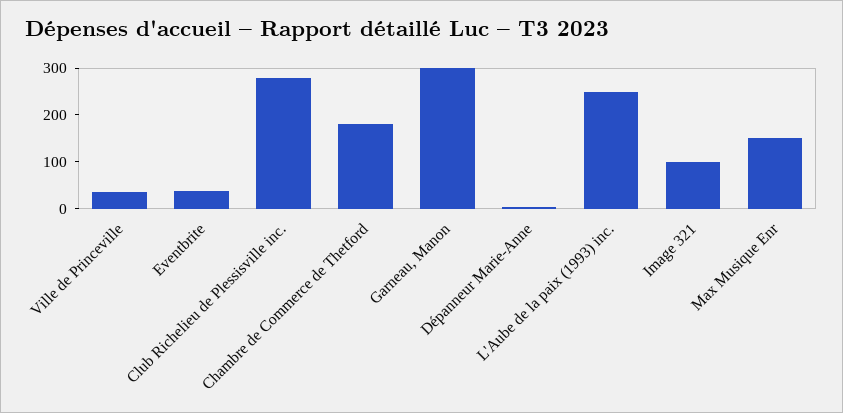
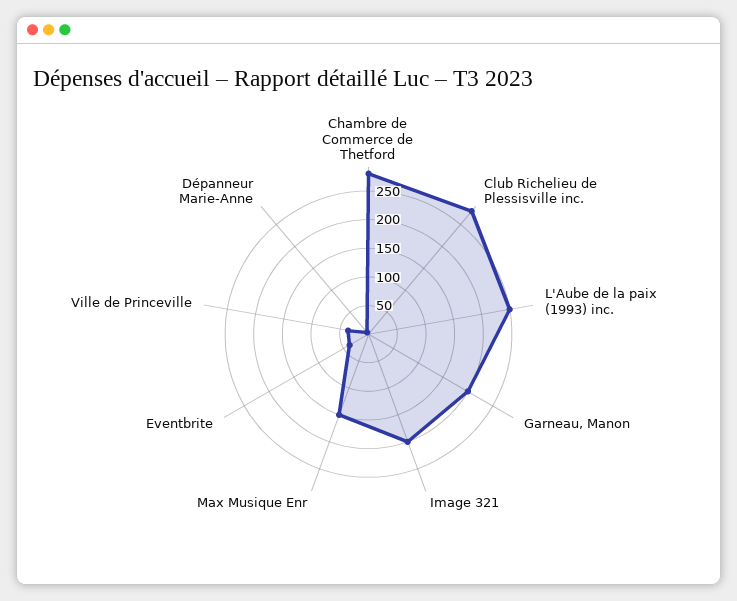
  {
    "Ville de Princeville": 40,
    "Eventbrite": 40,
    "Club Richelieu de Plessisville inc.": 280,
-   "Chambre de Commerce de Thetford": 180,
+   "Chambre de Commerce de Thetford": 275,
-   "Garneau, Manon": 300,
+   "Garneau, Manon": 200,
    "Dépanneur Marie-Anne": 0,
    "L'Aube de la paix (1993) inc.": 260,
-   "Image 321": 100,
+   "Image 321": 200,
    "Max Musique Enr": 160
  }

